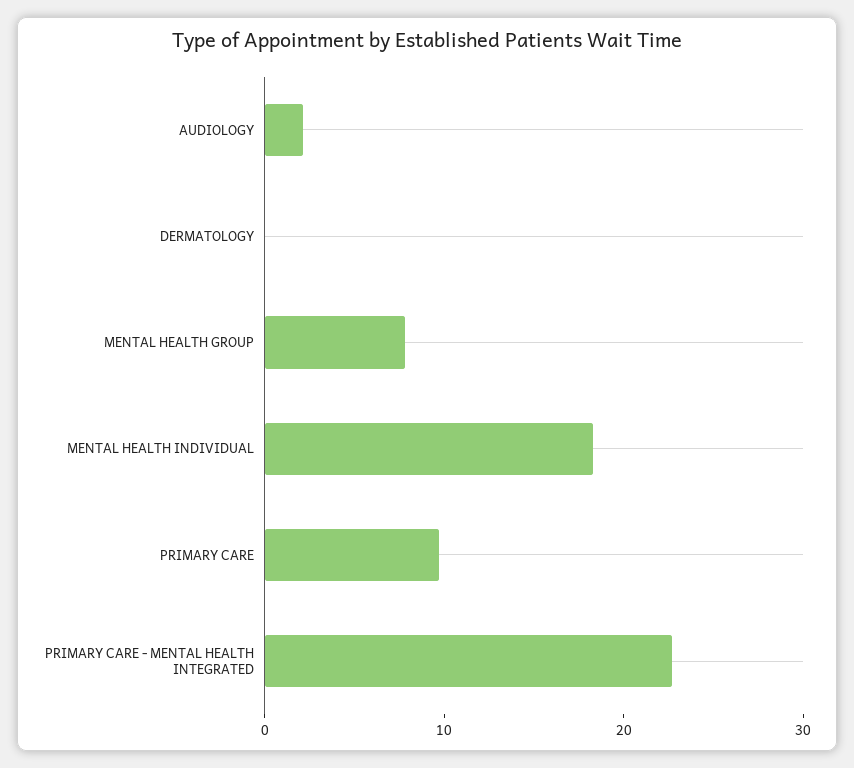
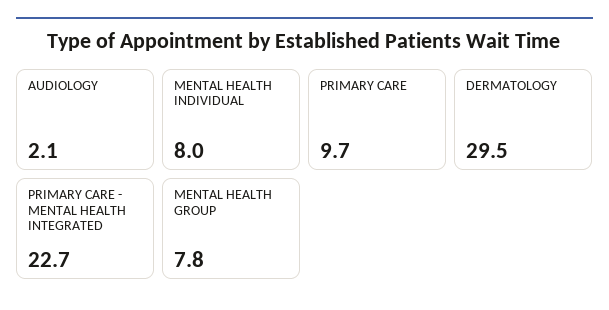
  {
    "AUDIOLOGY": 2.1,
-   "DERMATOLOGY": 0,
+   "DERMATOLOGY": 29.5,
    "MENTAL HEALTH GROUP": 7.8,
-   "MENTAL HEALTH INDIVIDUAL": 18,
+   "MENTAL HEALTH INDIVIDUAL": 8,
    "PRIMARY CARE": 9.7,
    "PRIMARY CARE - MENTAL HEALTH INTEGRATED": 22.7
  }

